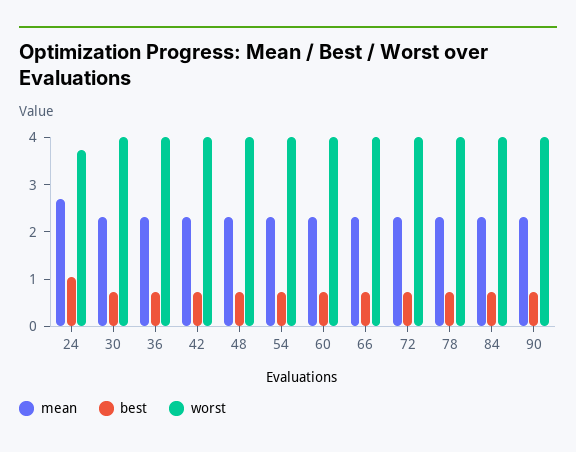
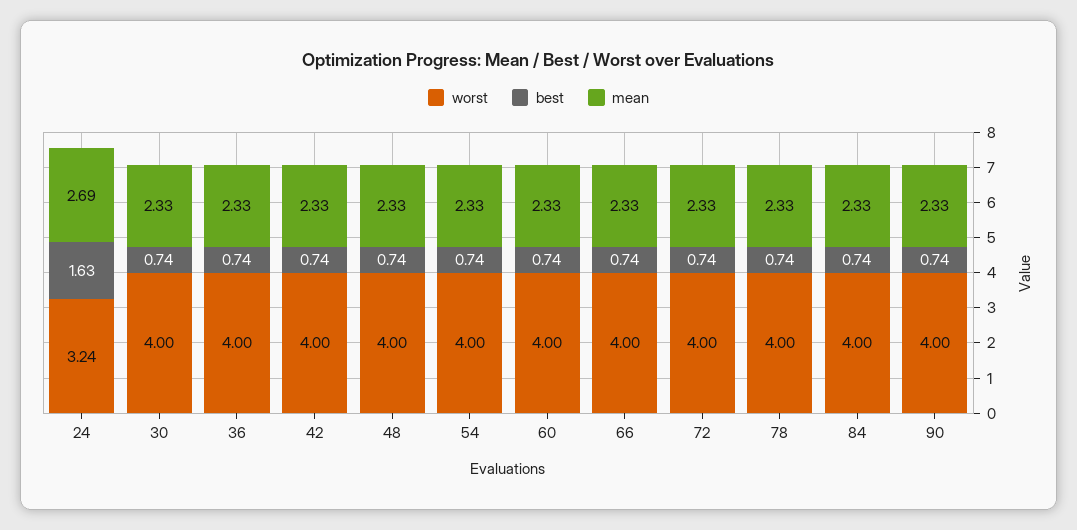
  {
    "mean": {
      "24": 2.69,
      "30": 2.33,
      "36": 2.33,
      "42": 2.33,
      "48": 2.33,
      "54": 2.33,
      "60": 2.33,
      "66": 2.33,
      "72": 2.33,
      "78": 2.33,
      "84": 2.33,
      "90": 2.33
    },
    "best": {
-     "24": 1,
+     "24": 1.63,
      "30": 0.74,
      "36": 0.74,
      "42": 0.74,
      "48": 0.74,
      "54": 0.74,
      "60": 0.74,
      "66": 0.74,
      "72": 0.74,
      "78": 0.74,
      "84": 0.74,
      "90": 0.74
    },
    "worst": {
-     "24": 3.8,
+     "24": 3.24,
      "30": 4,
      "36": 4,
      "42": 4,
      "48": 4,
      "54": 4,
      "60": 4,
      "66": 4,
      "72": 4,
      "78": 4,
      "84": 4,
      "90": 4
    }
  }

